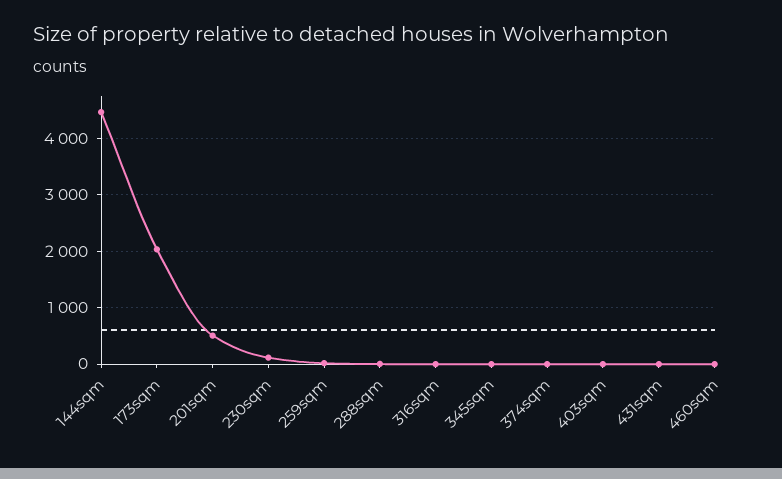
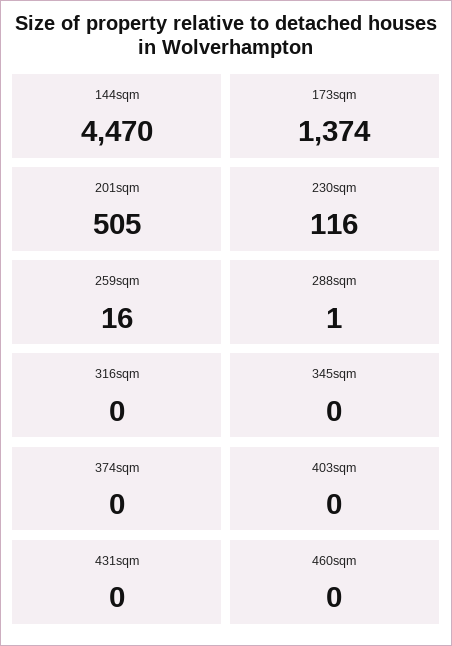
  {
    "144sqm": 4470,
-   "173sqm": 2000,
+   "173sqm": 1374,
    "201sqm": 505,
    "230sqm": 116,
    "259sqm": 16,
    "288sqm": 1,
    "316sqm": 0,
    "345sqm": 0,
    "374sqm": 0,
    "403sqm": 0,
    "431sqm": 0,
    "460sqm": 0
  }

